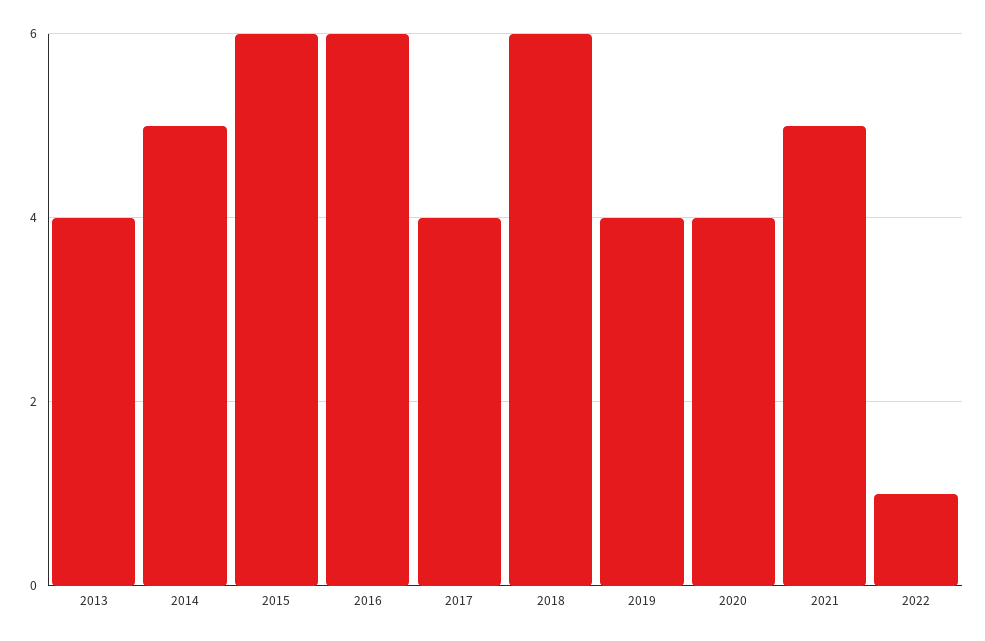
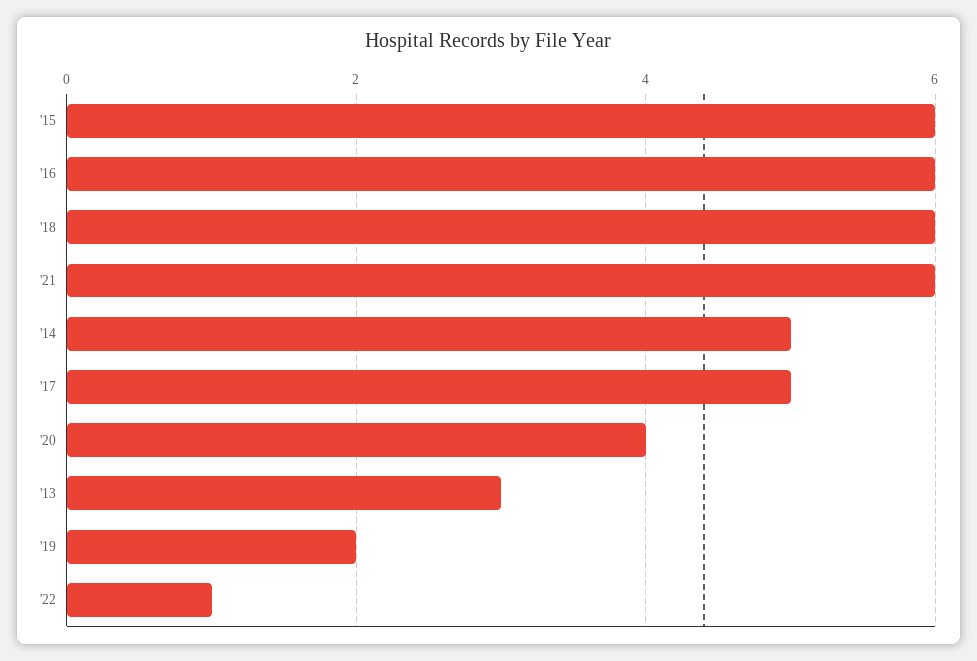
  {
-   "2013": 4,
+   "2013": 3,
    "2014": 5,
    "2015": 6,
    "2016": 6,
-   "2017": 4,
+   "2017": 5,
    "2018": 6,
-   "2019": 4,
+   "2019": 2,
    "2020": 4,
-   "2021": 5,
+   "2021": 6,
    "2022": 1
  }

